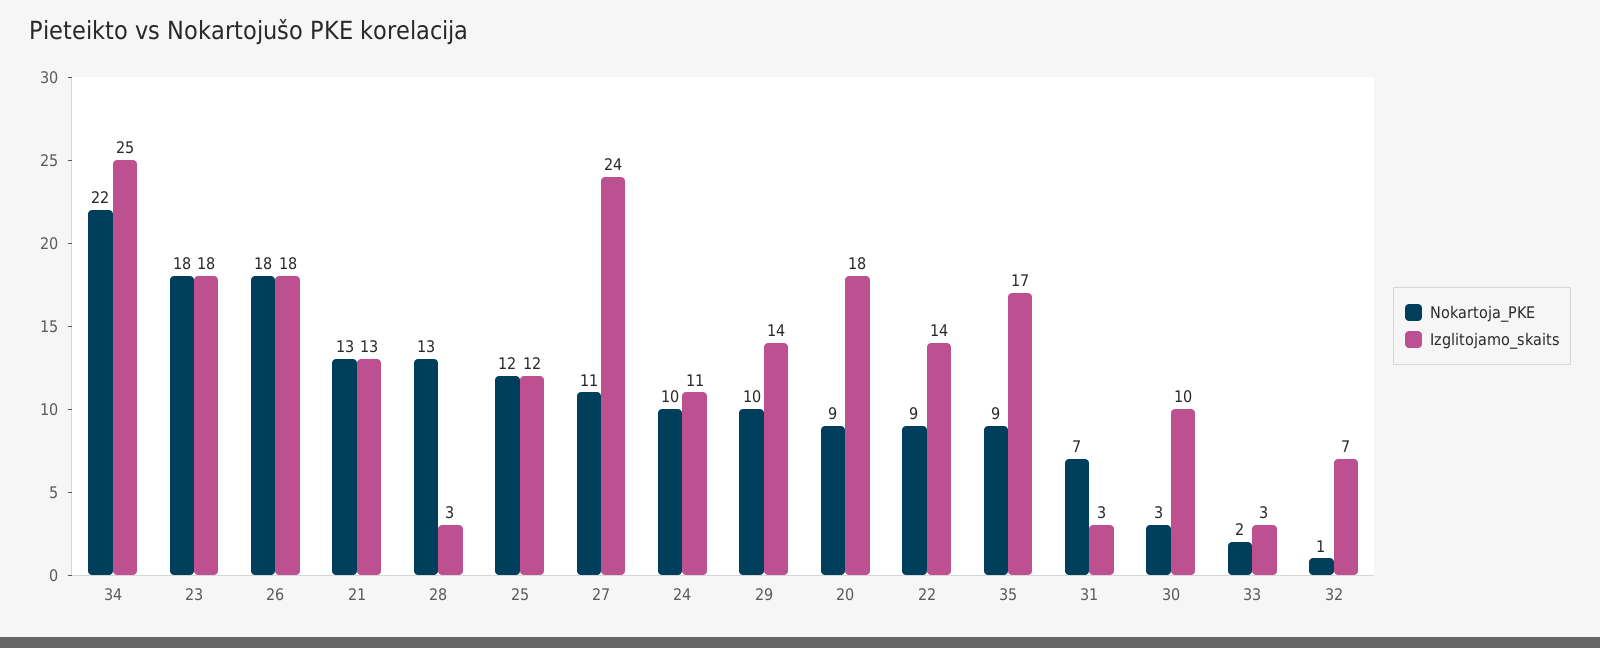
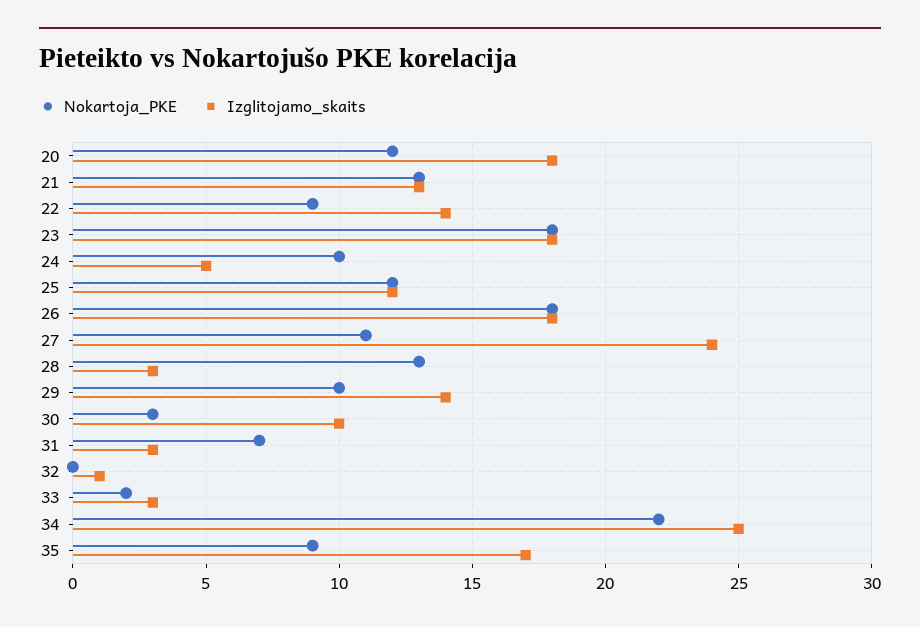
  {
    "Nokartoja_PKE": {
      "34": 22,
      "23": 18,
      "26": 18,
      "21": 13,
      "28": 13,
      "25": 12,
      "27": 11,
      "24": 10,
      "29": 10,
-     "20": 9,
+     "20": 12,
      "22": 9,
      "35": 9,
      "31": 7,
      "30": 3,
      "33": 2,
-     "32": 1
+     "32": 0
    },
    "Izglitojamo_skaits": {
      "34": 25,
      "23": 18,
      "26": 18,
      "21": 13,
      "28": 3,
      "25": 12,
      "27": 24,
-     "24": 11,
+     "24": 5,
      "29": 14,
      "20": 18,
      "22": 14,
      "35": 17,
      "31": 3,
      "30": 10,
      "33": 3,
-     "32": 7
+     "32": 1
    }
  }

